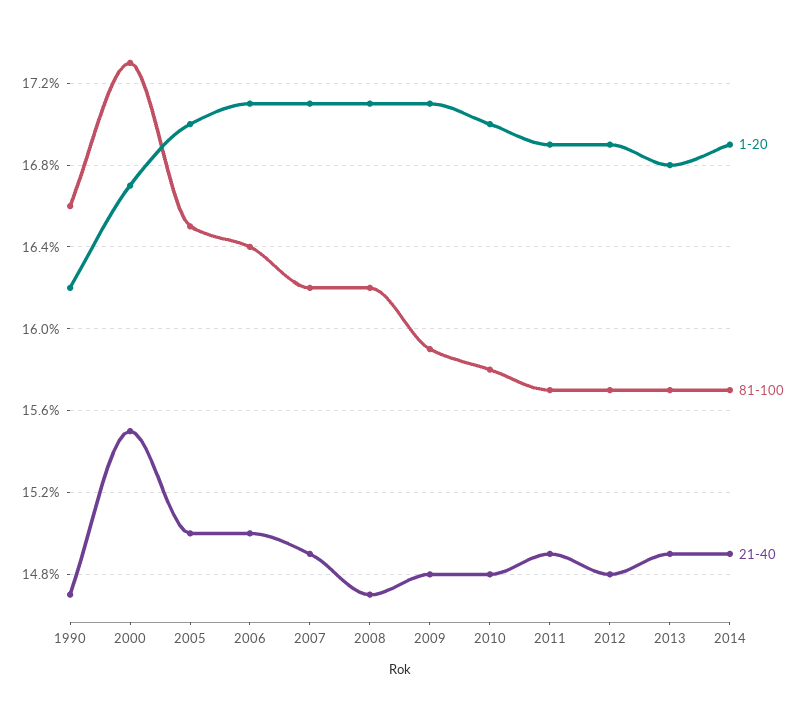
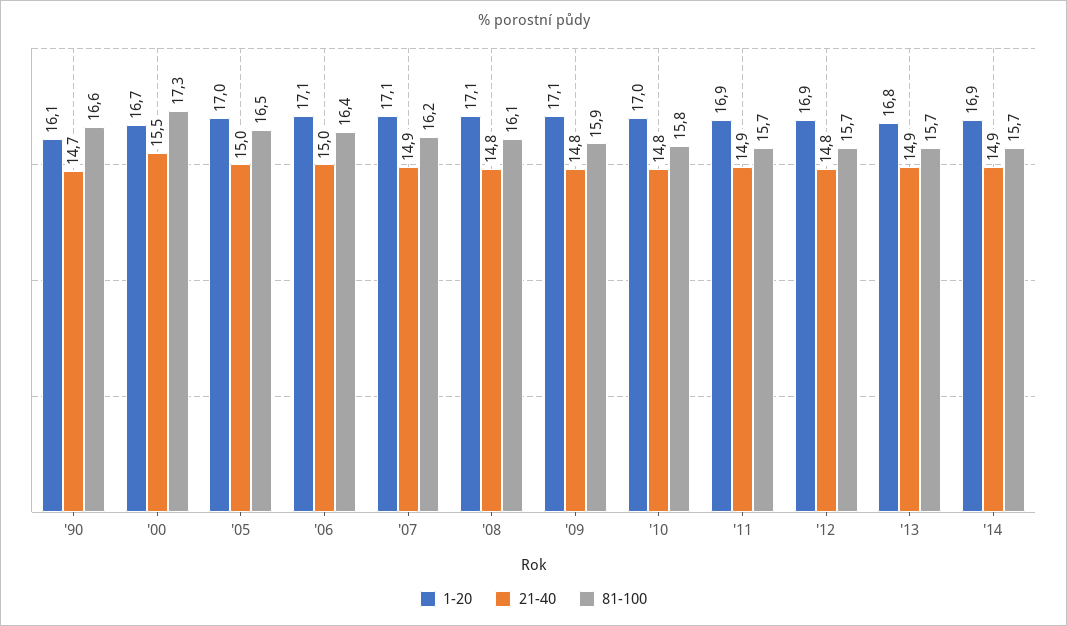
  {
    "1-20": {
-     "1990": 16.2,
+     "1990": 16.1,
      "2000": 16.7,
      "2005": 17,
      "2006": 17.1,
      "2007": 17.1,
      "2008": 17.1,
      "2009": 17.1,
      "2010": 17,
      "2011": 16.9,
      "2012": 16.9,
      "2013": 16.8,
      "2014": 16.9
    },
    "81-100": {
      "1990": 16.6,
      "2000": 17.3,
      "2005": 16.5,
      "2006": 16.4,
      "2007": 16.2,
-     "2008": 16.2,
+     "2008": 16.1,
      "2009": 15.9,
      "2010": 15.8,
      "2011": 15.7,
      "2012": 15.7,
      "2013": 15.7,
      "2014": 15.7
    },
    "21-40": {
      "1990": 14.7,
      "2000": 15.5,
      "2005": 15,
      "2006": 15,
      "2007": 14.9,
-     "2008": 14.7,
+     "2008": 14.8,
      "2009": 14.8,
      "2010": 14.8,
      "2011": 14.9,
      "2012": 14.8,
      "2013": 14.9,
      "2014": 14.9
    }
  }

